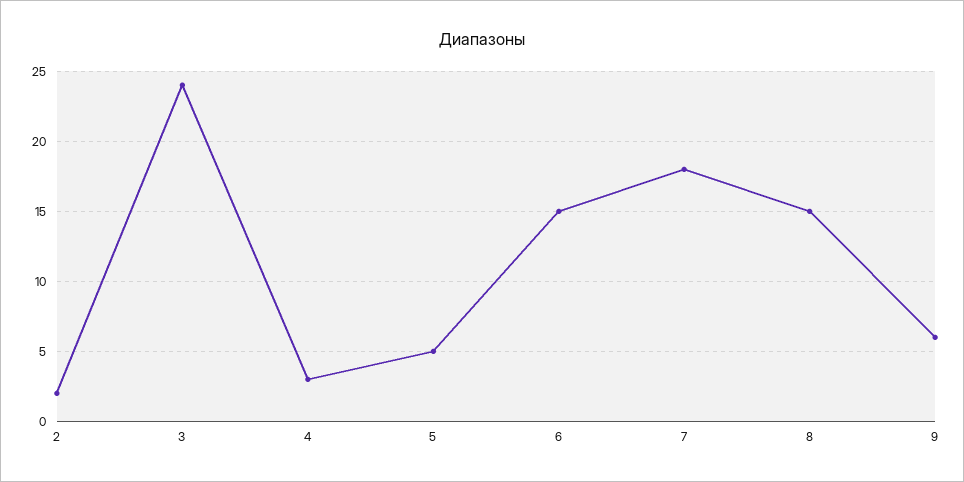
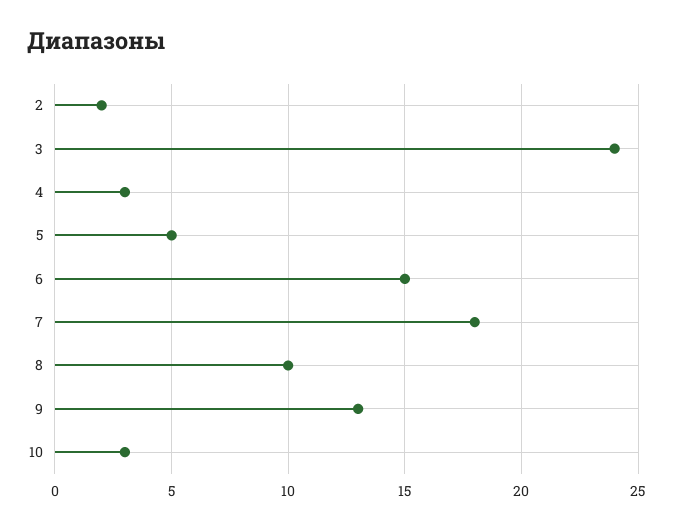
  {
    "2": 2,
    "3": 24,
    "4": 3,
    "5": 5,
    "6": 15,
    "7": 18,
-   "8": 15,
+   "8": 10,
-   "9": 6
+   "9": 13,
+   "10": 3
  }

